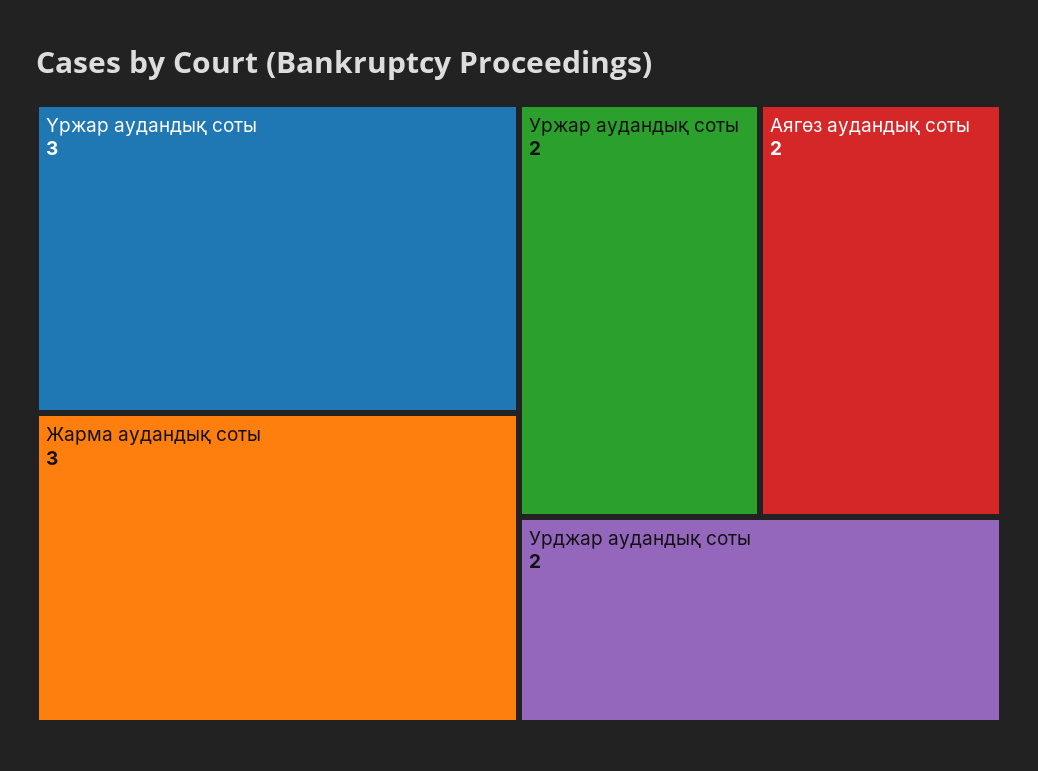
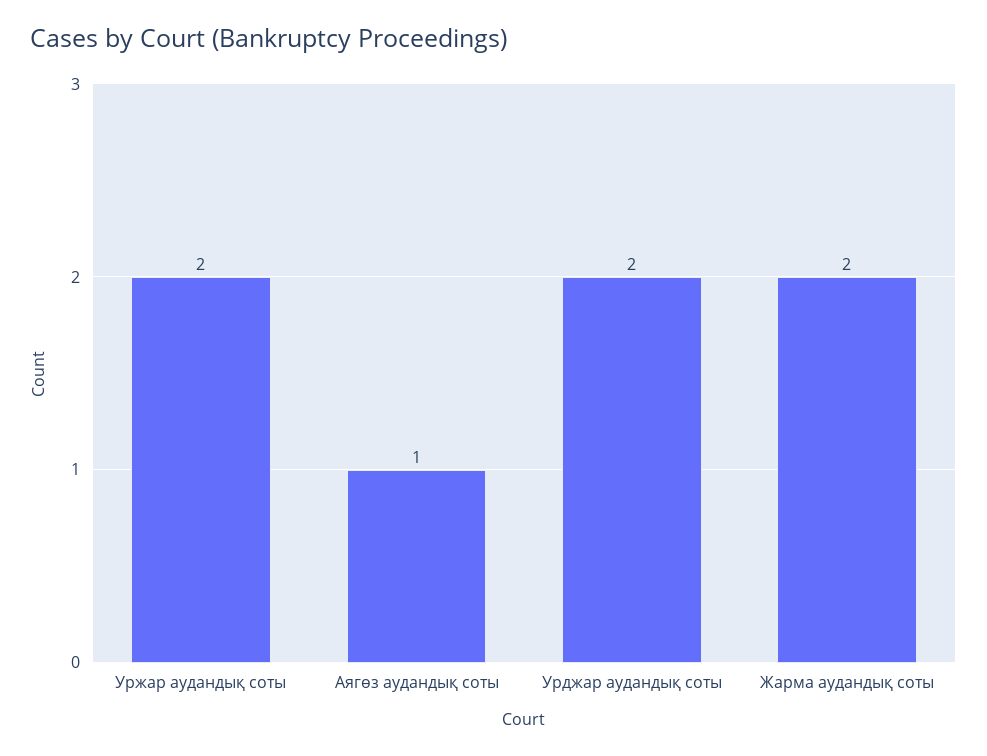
  {
-   "Үржар аудандық соты": 3,
-   "Жарма аудандық соты": 3,
+   "Жарма аудандық соты": 2,
    "Уржар аудандық соты": 2,
-   "Аягөз аудандық соты": 2,
+   "Аягөз аудандық соты": 1,
    "Урджар аудандық соты": 2
  }

